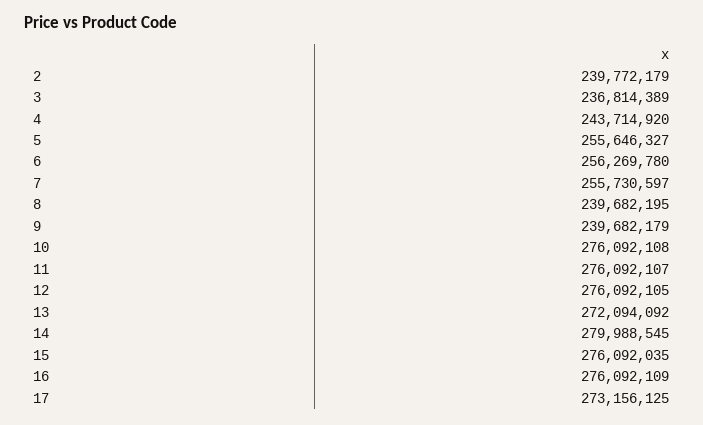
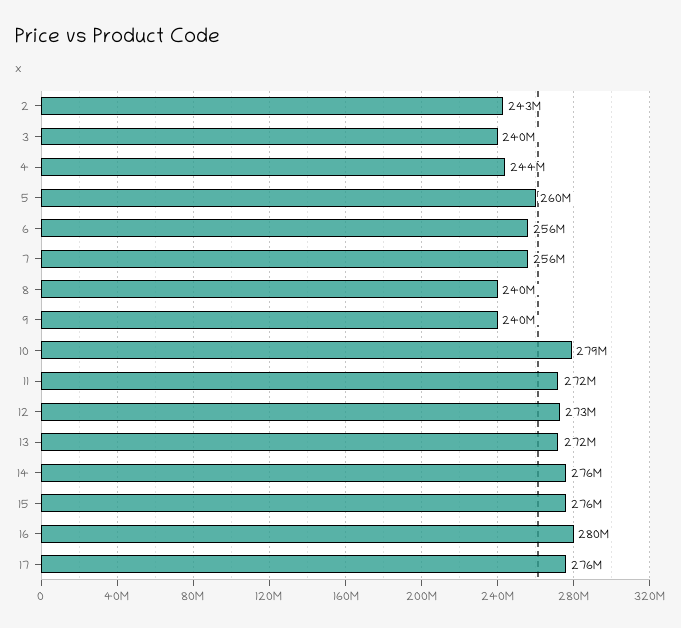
  {
-   "2": 239772179,
+   "2": 243000000,
-   "3": 236814389,
+   "3": 240000000,
    "4": 243714920,
-   "5": 255646327,
+   "5": 260000000,
    "6": 256269780,
    "7": 255730597,
    "8": 239682195,
    "9": 239682179,
-   "10": 276092108,
+   "10": 279000000,
-   "11": 276092107,
+   "11": 272000000,
-   "12": 276092105,
+   "12": 273000000,
    "13": 272094092,
-   "14": 279988545,
+   "14": 276000000,
    "15": 276092035,
-   "16": 276092109,
+   "16": 280000000,
-   "17": 273156125
+   "17": 276000000
  }

